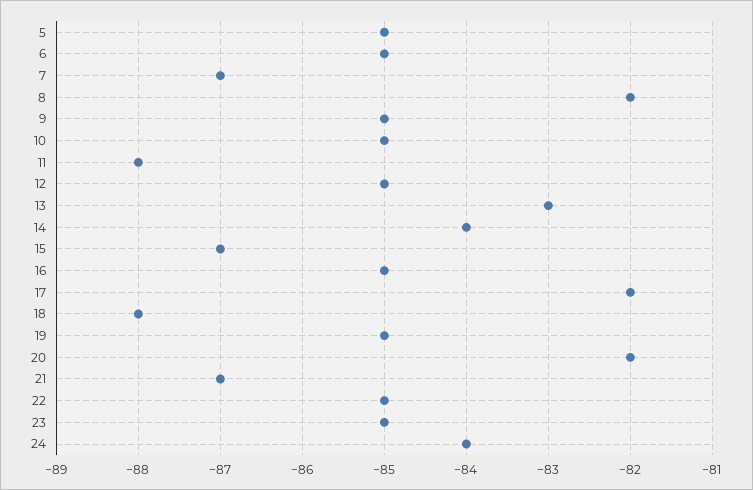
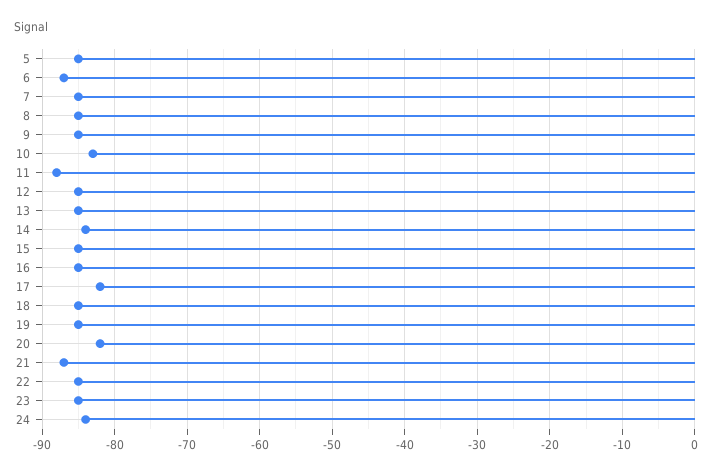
  {
    "5": -85,
-   "6": -85,
+   "6": -87,
-   "7": -87,
+   "7": -85,
-   "8": -82,
+   "8": -85,
    "9": -85,
-   "10": -85,
+   "10": -83,
    "11": -88,
    "12": -85,
-   "13": -83,
+   "13": -85,
    "14": -84,
-   "15": -87,
+   "15": -85,
    "16": -85,
    "17": -82,
-   "18": -88,
+   "18": -85,
    "19": -85,
    "20": -82,
    "21": -87,
    "22": -85,
    "23": -85,
    "24": -84
  }

